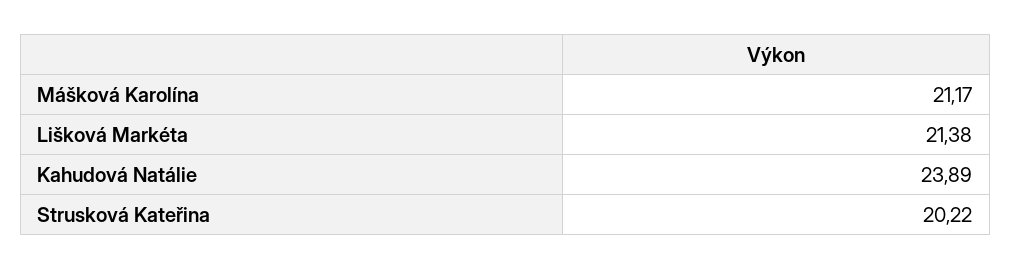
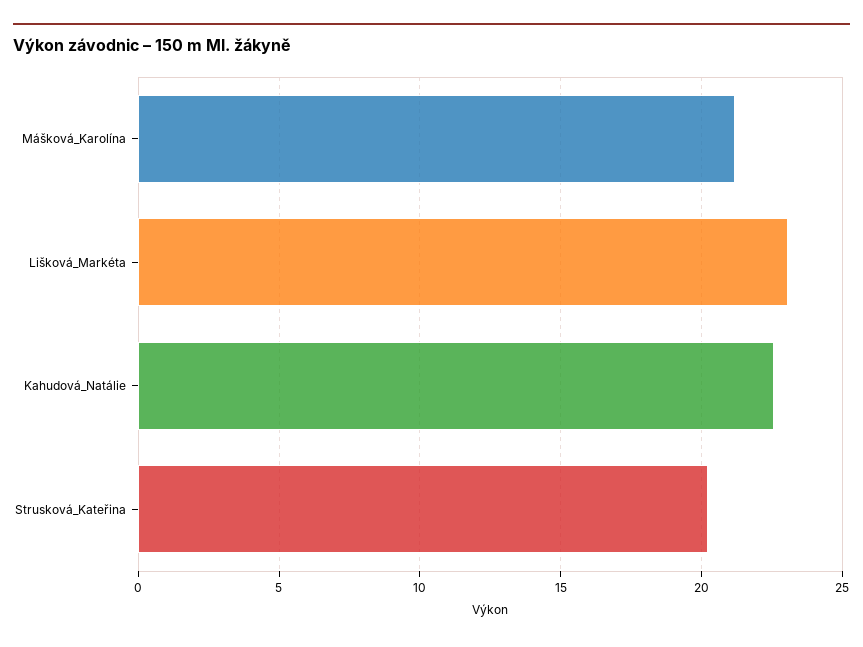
  {
    "Mášková Karolína": 21.17,
-   "Lišková Markéta": 21.38,
+   "Lišková Markéta": 23,
-   "Kahudová Natálie": 23.89,
+   "Kahudová Natálie": 22.5,
    "Strusková Kateřina": 20.22
  }

